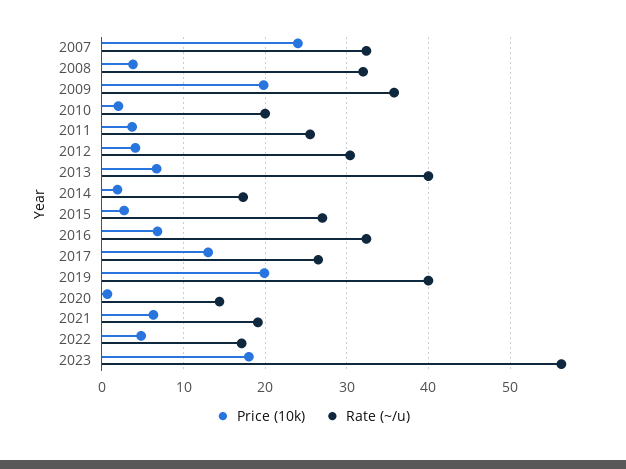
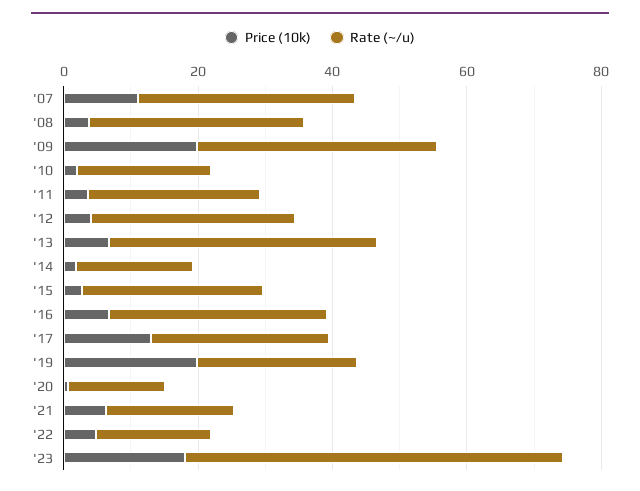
  {
    "Price (10k)": {
-     "2007": 24,
+     "2007": 10,
      "2008": 4,
      "2009": 20,
      "2010": 2,
      "2011": 4,
      "2012": 4,
      "2013": 7,
      "2014": 2,
      "2015": 3,
      "2016": 7,
      "2017": 13,
      "2019": 20,
      "2020": 1,
      "2021": 6,
      "2022": 5,
      "2023": 18
    },
    "Rate (~/u)": {
      "2007": 32,
      "2008": 32,
      "2009": 36,
      "2010": 20,
      "2011": 26,
      "2012": 30,
      "2013": 40,
      "2014": 17,
      "2015": 27,
      "2016": 32,
      "2017": 27,
-     "2019": 40,
+     "2019": 25,
      "2020": 14,
      "2021": 19,
      "2022": 17,
      "2023": 56
    }
  }

